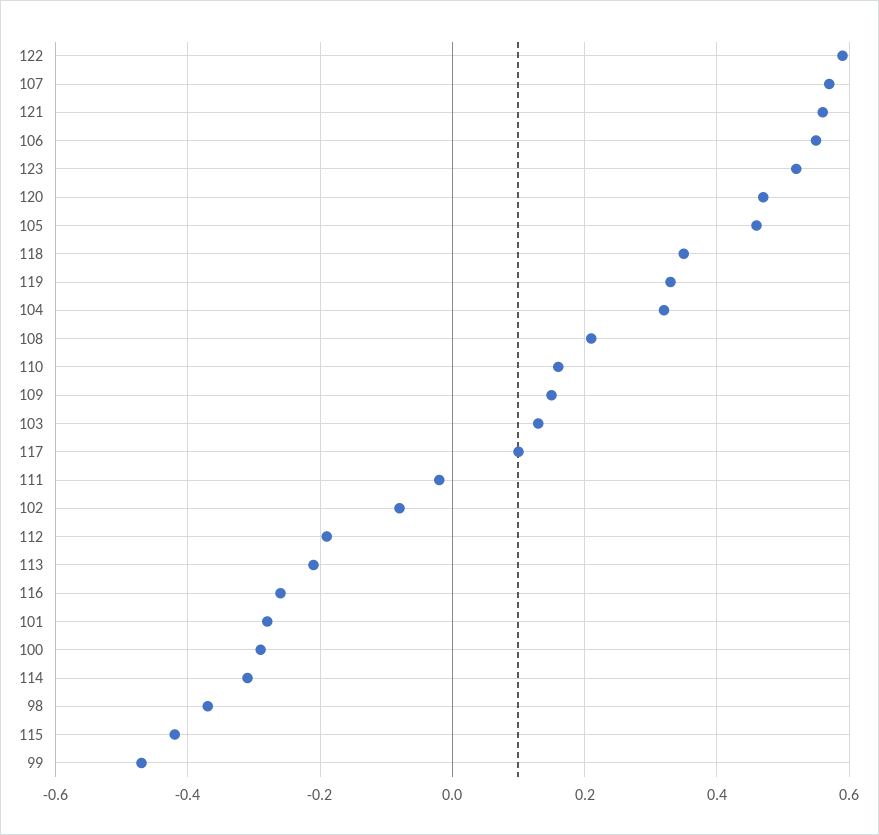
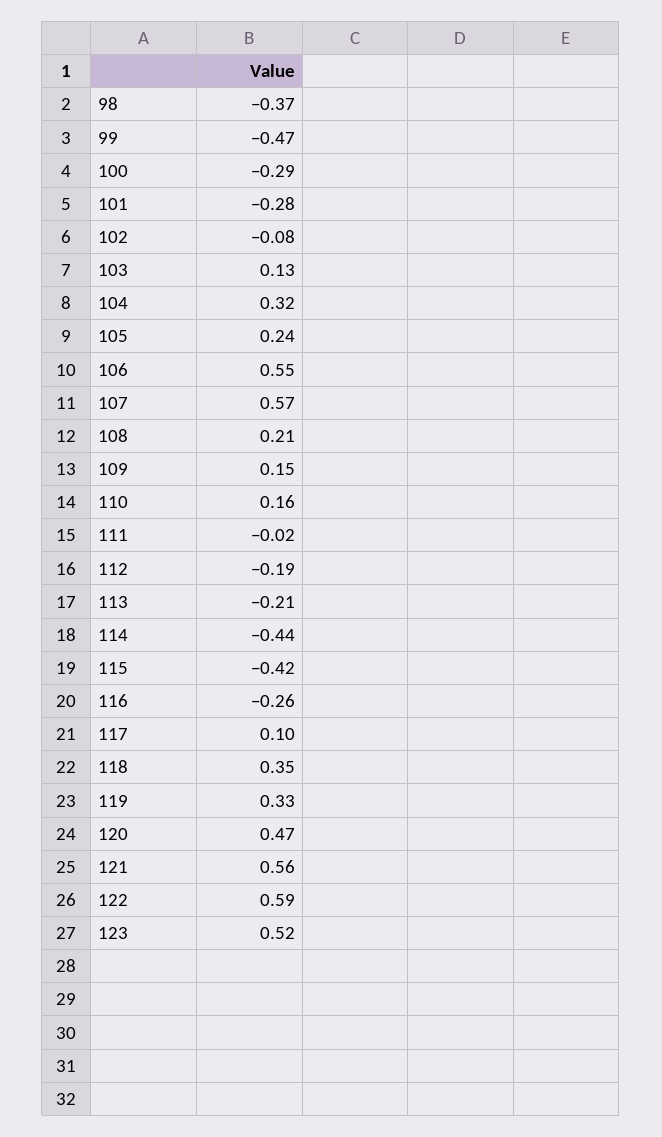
  {
    "122": 0.59,
    "107": 0.57,
    "121": 0.56,
    "106": 0.55,
    "123": 0.52,
    "120": 0.47,
-   "105": 0.45,
+   "105": 0.24,
    "118": 0.35,
    "119": 0.33,
    "104": 0.32,
    "108": 0.21,
    "110": 0.16,
    "109": 0.15,
    "103": 0.13,
    "117": 0.1,
    "111": -0.02,
    "102": -0.08,
    "112": -0.19,
    "113": -0.21,
    "116": -0.26,
    "101": -0.28,
    "100": -0.29,
-   "114": -0.3,
+   "114": -0.44,
    "98": -0.37,
    "115": -0.42,
    "99": -0.47
  }

